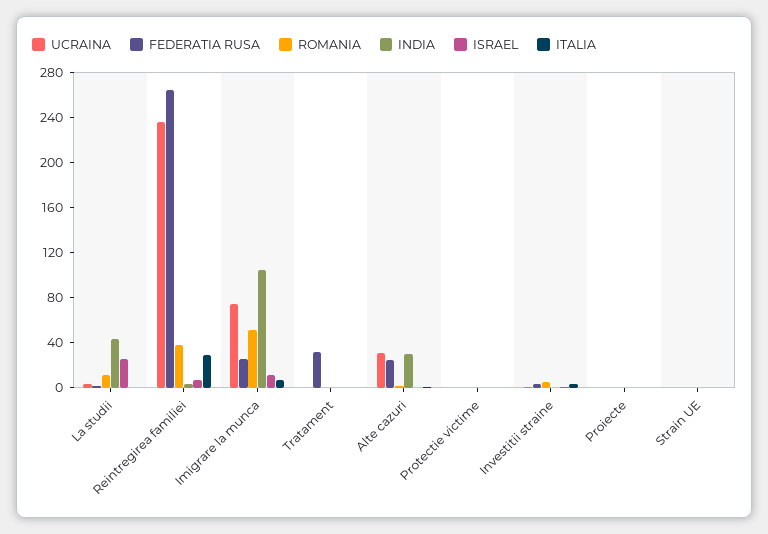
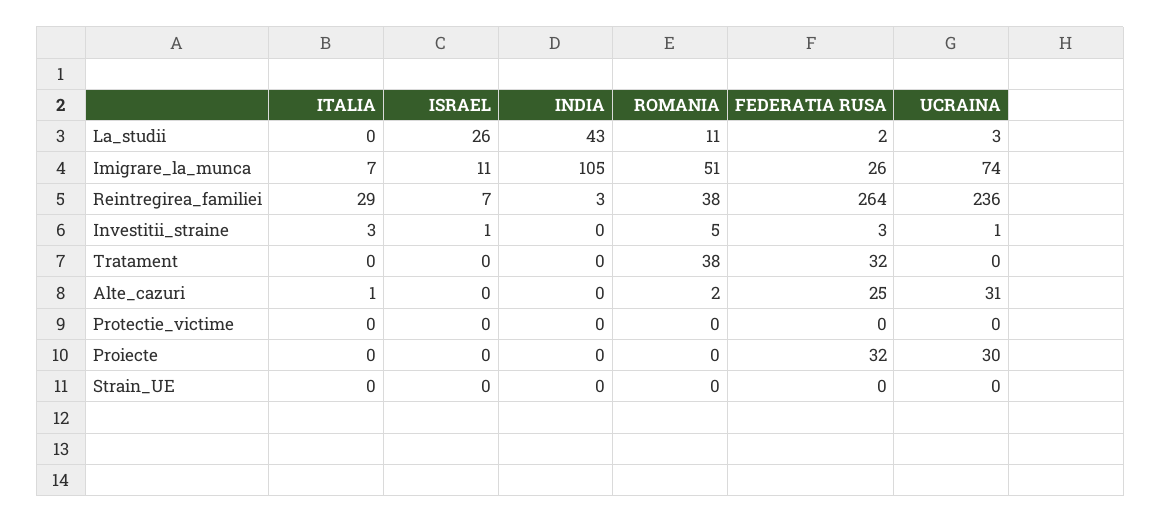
  {
    "UCRAINA": {
      "La studii": 3,
      "Reintregirea familiei": 236,
      "Imigrare la munca": 74,
      "Tratament": 0,
      "Alte cazuri": 31,
      "Protectie victime": 0,
      "Investitii straine": 1,
-     "Proiecte": 0,
+     "Proiecte": 30,
      "Strain UE": 0
    },
    "FEDERATIA RUSA": {
      "La studii": 2,
      "Reintregirea familiei": 264,
      "Imigrare la munca": 26,
      "Tratament": 32,
      "Alte cazuri": 25,
      "Protectie victime": 0,
      "Investitii straine": 3,
-     "Proiecte": 0,
+     "Proiecte": 32,
      "Strain UE": 0
    },
    "ROMANIA": {
      "La studii": 11,
      "Reintregirea familiei": 38,
      "Imigrare la munca": 51,
-     "Tratament": 0,
+     "Tratament": 38,
      "Alte cazuri": 2,
      "Protectie victime": 0,
      "Investitii straine": 5,
      "Proiecte": 0,
      "Strain UE": 0
    },
    "INDIA": {
      "La studii": 43,
      "Reintregirea familiei": 3,
      "Imigrare la munca": 105,
      "Tratament": 0,
-     "Alte cazuri": 30,
+     "Alte cazuri": 0,
      "Protectie victime": 0,
      "Investitii straine": 0,
      "Proiecte": 0,
      "Strain UE": 0
    },
    "ISRAEL": {
      "La studii": 26,
      "Reintregirea familiei": 7,
      "Imigrare la munca": 11,
      "Tratament": 0,
      "Alte cazuri": 0,
      "Protectie victime": 0,
      "Investitii straine": 1,
      "Proiecte": 0,
      "Strain UE": 0
    },
    "ITALIA": {
      "La studii": 0,
      "Reintregirea familiei": 29,
      "Imigrare la munca": 7,
      "Tratament": 0,
      "Alte cazuri": 1,
      "Protectie victime": 0,
      "Investitii straine": 3,
      "Proiecte": 0,
      "Strain UE": 0
    }
  }

